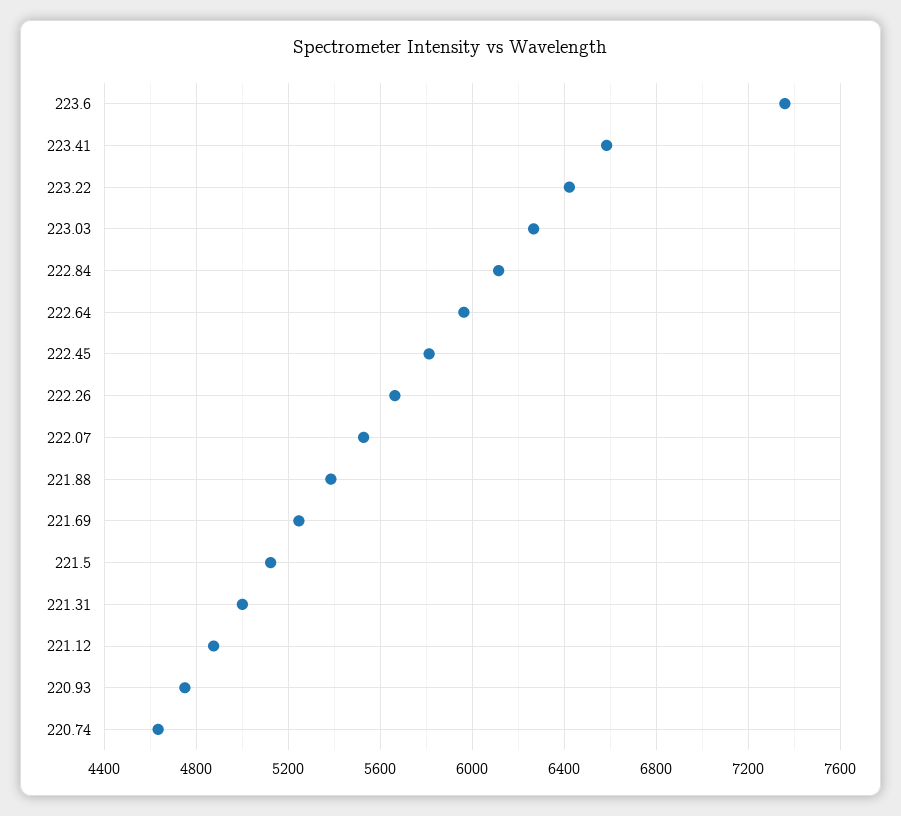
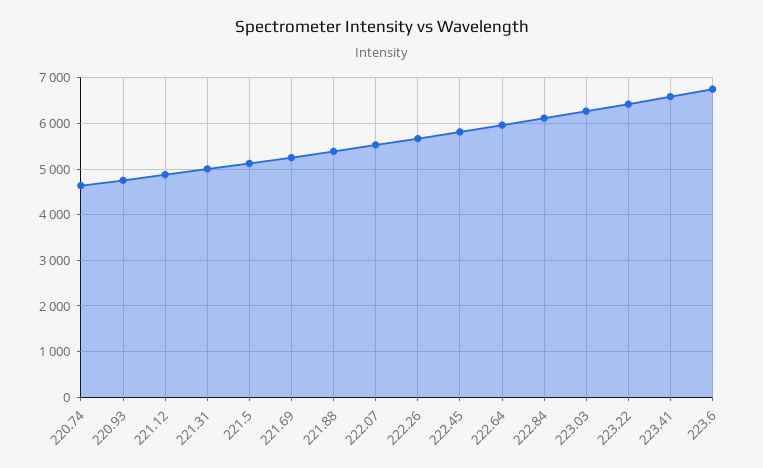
  {
-   "223.6": 7350,
+   "223.6": 6800,
    "223.41": 6600,
    "223.22": 6400,
    "223.03": 6250,
    "222.84": 6100,
    "222.64": 5950,
    "222.45": 5800,
    "222.26": 5650,
    "222.07": 5550,
    "221.88": 5400,
    "221.69": 5250,
    "221.5": 5100,
    "221.31": 5000,
    "221.12": 4900,
    "220.93": 4750,
    "220.74": 4650
  }

